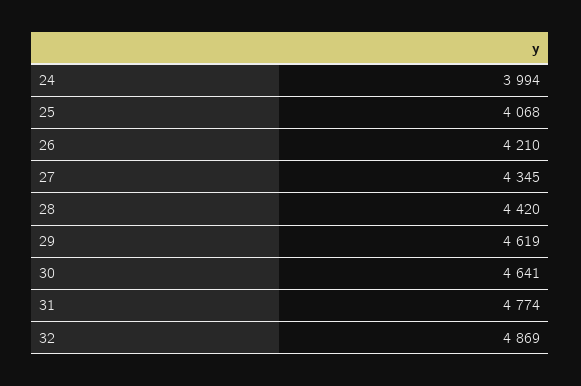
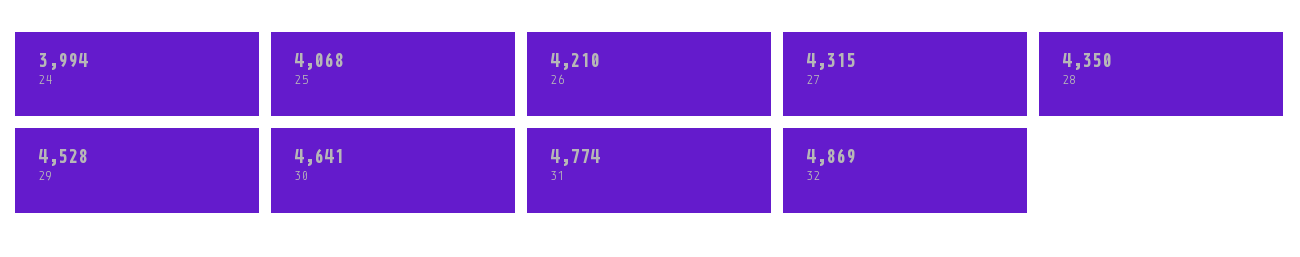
  {
    "24": 3994,
    "25": 4068,
    "26": 4210,
-   "27": 4345,
+   "27": 4315,
-   "28": 4420,
+   "28": 4350,
-   "29": 4619,
+   "29": 4528,
    "30": 4641,
    "31": 4774,
    "32": 4869
  }

